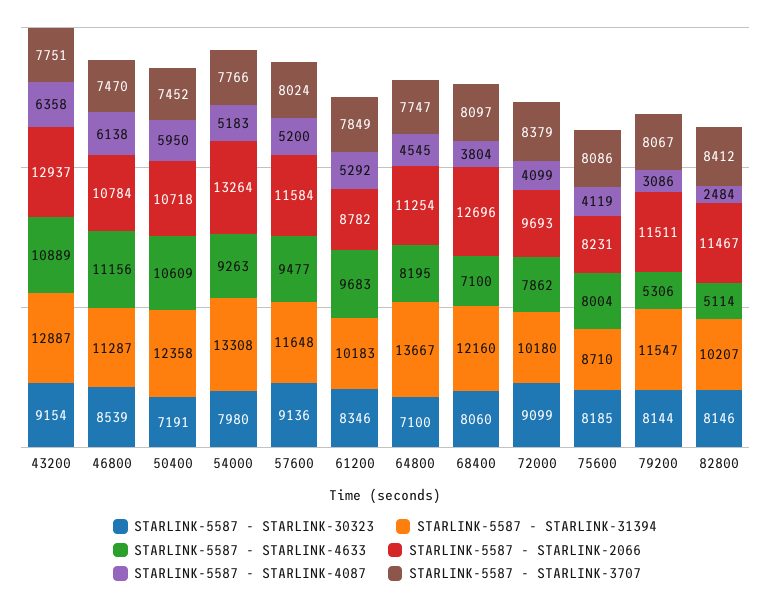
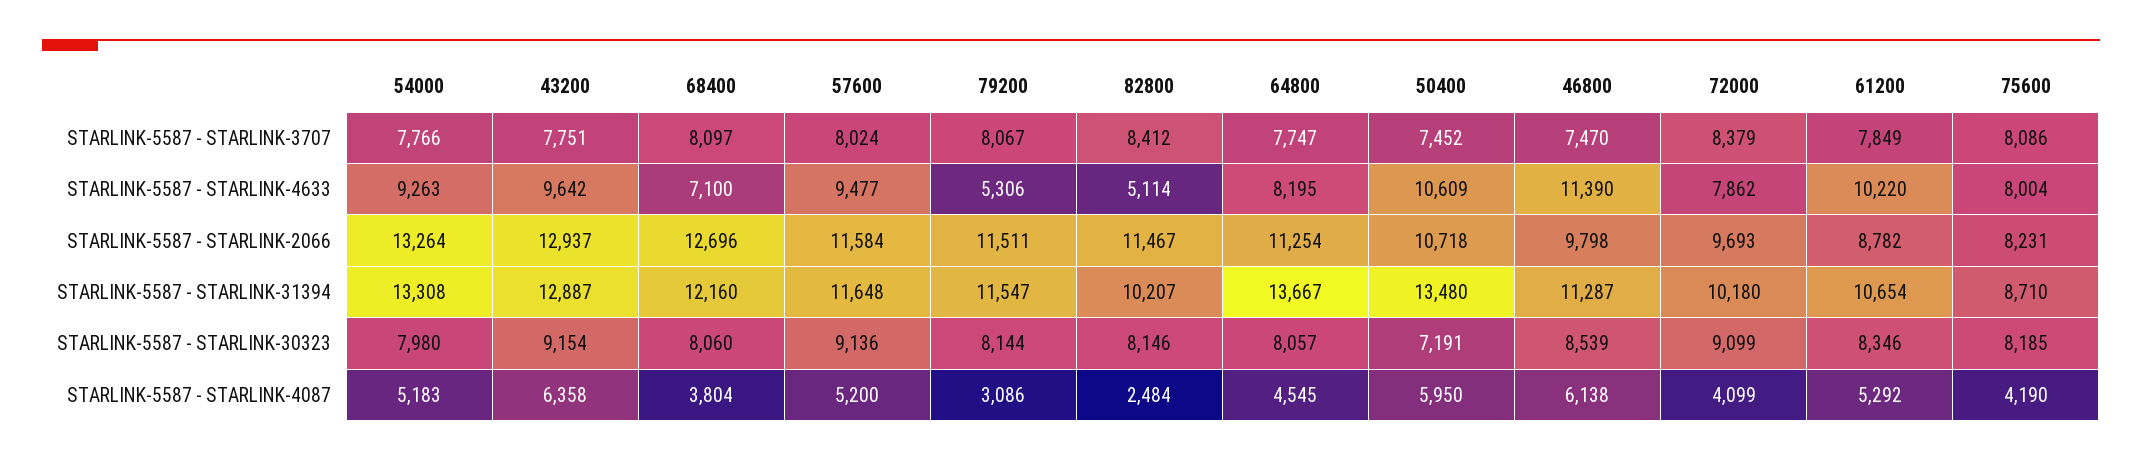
  {
    "STARLINK-5587 - STARLINK-30323": {
      "43200": 9154,
      "46800": 8539,
      "50400": 7191,
      "54000": 7980,
      "57600": 9136,
      "61200": 8346,
-     "64800": 7100,
+     "64800": 8057,
      "68400": 8060,
      "72000": 9099,
      "75600": 8185,
      "79200": 8144,
      "82800": 8146
    },
    "STARLINK-5587 - STARLINK-31394": {
      "43200": 12887,
      "46800": 11287,
-     "50400": 12358,
+     "50400": 13480,
      "54000": 13308,
      "57600": 11648,
-     "61200": 10183,
+     "61200": 10654,
      "64800": 13667,
      "68400": 12160,
      "72000": 10180,
      "75600": 8710,
      "79200": 11547,
      "82800": 10207
    },
    "STARLINK-5587 - STARLINK-4633": {
-     "43200": 10889,
+     "43200": 9642,
-     "46800": 11156,
+     "46800": 11390,
      "50400": 10609,
      "54000": 9263,
      "57600": 9477,
-     "61200": 9683,
+     "61200": 10220,
      "64800": 8195,
      "68400": 7100,
      "72000": 7862,
      "75600": 8004,
      "79200": 5306,
      "82800": 5114
    },
    "STARLINK-5587 - STARLINK-2066": {
      "43200": 12937,
-     "46800": 10784,
+     "46800": 9798,
      "50400": 10718,
      "54000": 13264,
      "57600": 11584,
      "61200": 8782,
      "64800": 11254,
      "68400": 12696,
      "72000": 9693,
      "75600": 8231,
      "79200": 11511,
      "82800": 11467
    },
    "STARLINK-5587 - STARLINK-4087": {
      "43200": 6358,
      "46800": 6138,
      "50400": 5950,
      "54000": 5183,
      "57600": 5200,
      "61200": 5292,
      "64800": 4545,
      "68400": 3804,
      "72000": 4099,
-     "75600": 4119,
+     "75600": 4190,
      "79200": 3086,
      "82800": 2484
    },
    "STARLINK-5587 - STARLINK-3707": {
      "43200": 7751,
      "46800": 7470,
      "50400": 7452,
      "54000": 7766,
      "57600": 8024,
      "61200": 7849,
      "64800": 7747,
      "68400": 8097,
      "72000": 8379,
      "75600": 8086,
      "79200": 8067,
      "82800": 8412
    }
  }

